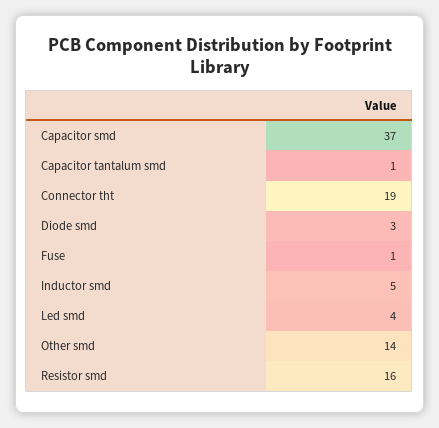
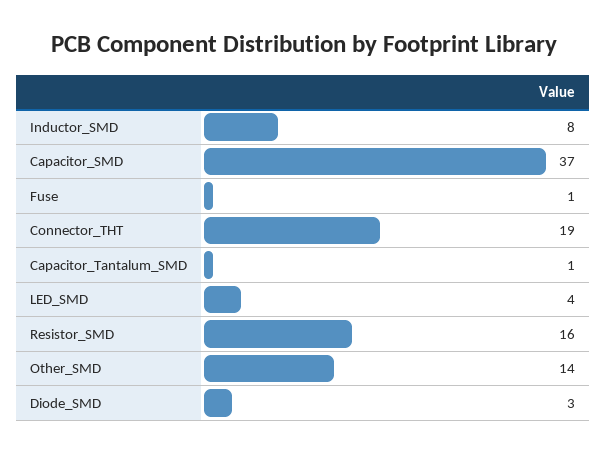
  {
    "Capacitor smd": 37,
    "Capacitor tantalum smd": 1,
    "Connector tht": 19,
    "Diode smd": 3,
    "Fuse": 1,
-   "Inductor smd": 5,
+   "Inductor smd": 8,
    "Led smd": 4,
    "Other smd": 14,
    "Resistor smd": 16
  }

